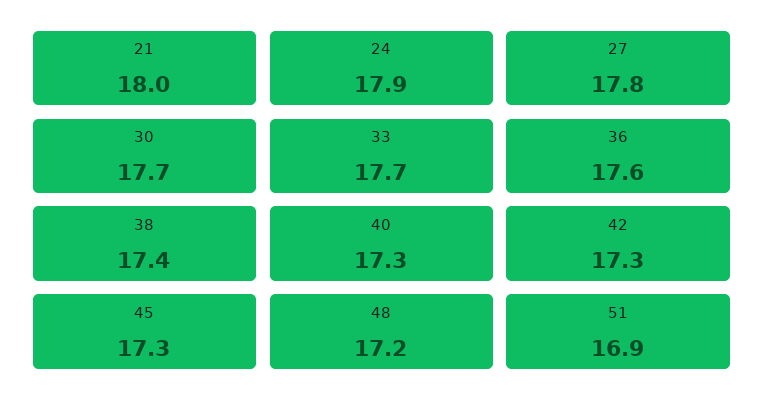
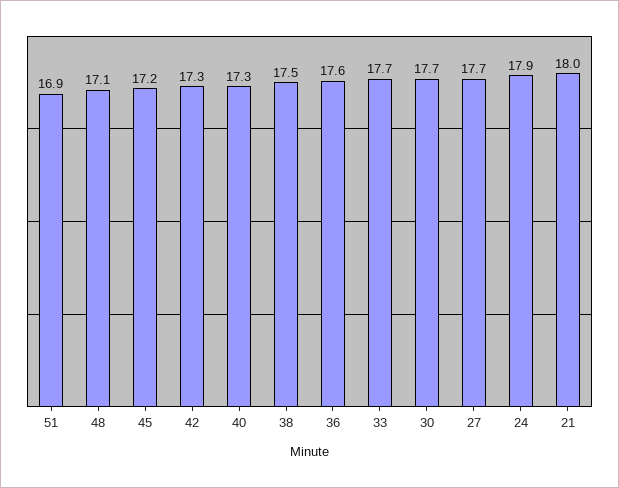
  {
    "21": 18,
    "24": 17.9,
-   "27": 17.8,
+   "27": 17.7,
    "30": 17.7,
    "33": 17.7,
    "36": 17.6,
-   "38": 17.4,
+   "38": 17.5,
    "40": 17.3,
    "42": 17.3,
-   "45": 17.3,
+   "45": 17.2,
-   "48": 17.2,
+   "48": 17.1,
    "51": 16.9
  }

